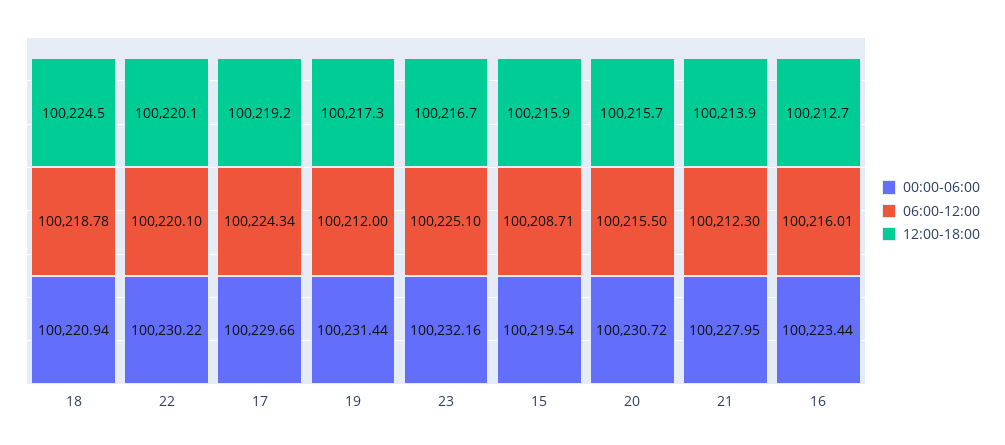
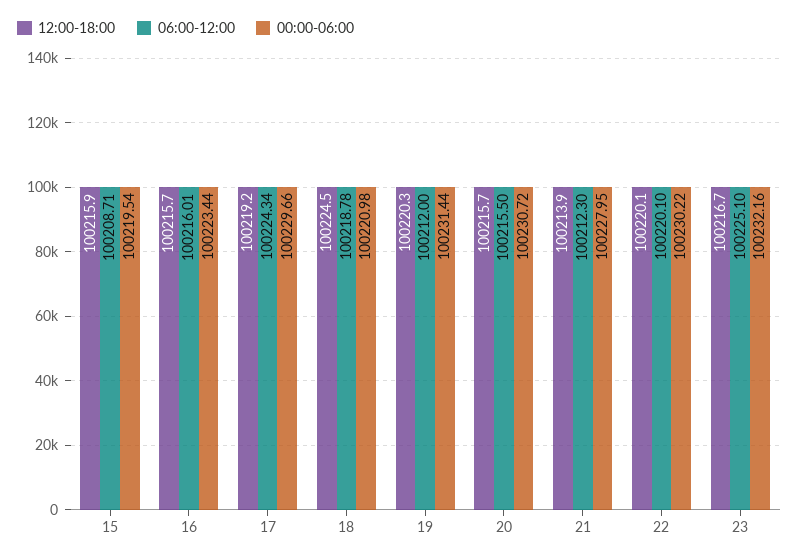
  {
    "00:00-06:00": {
-     "18": 100220.94,
+     "18": 100220.98,
      "22": 100230.22,
      "17": 100229.66,
      "19": 100231.44,
      "23": 100232.16,
      "15": 100219.54,
      "20": 100230.72,
      "21": 100227.95,
      "16": 100223.44
    },
    "06:00-12:00": {
      "18": 100218.78,
      "22": 100220.1,
      "17": 100224.34,
      "19": 100212,
      "23": 100225.1,
      "15": 100208.71,
      "20": 100215.5,
      "21": 100212.3,
      "16": 100216.01
    },
    "12:00-18:00": {
      "18": 100224.5,
      "22": 100220.1,
      "17": 100219.2,
-     "19": 100217.3,
+     "19": 100220.3,
      "23": 100216.7,
      "15": 100215.9,
      "20": 100215.7,
      "21": 100213.9,
-     "16": 100212.7
+     "16": 100215.7
    }
  }

